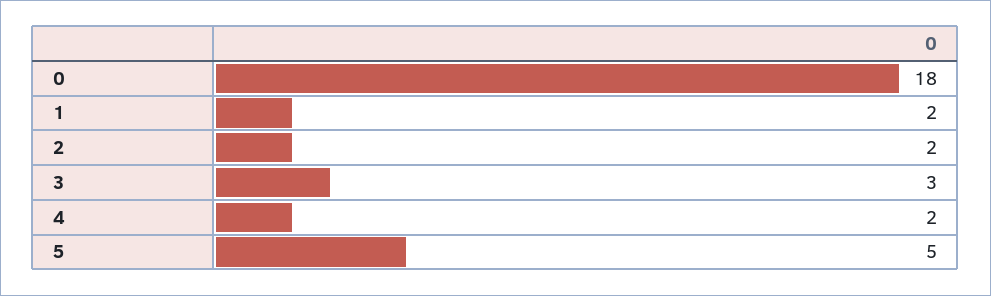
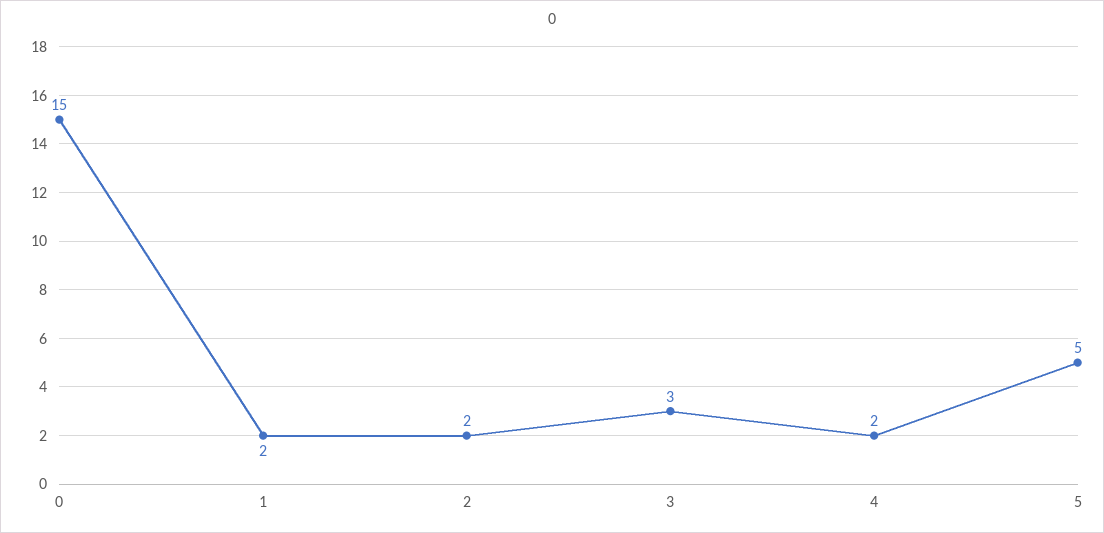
  {
-   "0": 18,
+   "0": 15,
    "1": 2,
    "2": 2,
    "3": 3,
    "4": 2,
    "5": 5
  }

